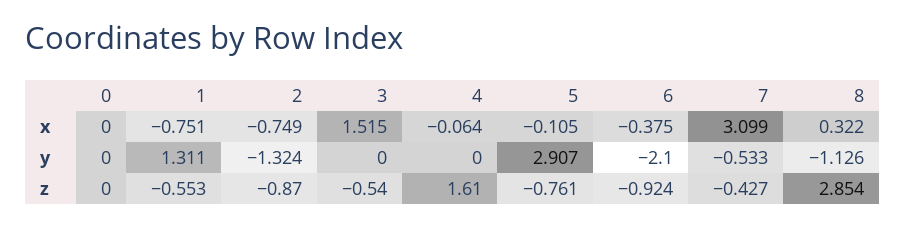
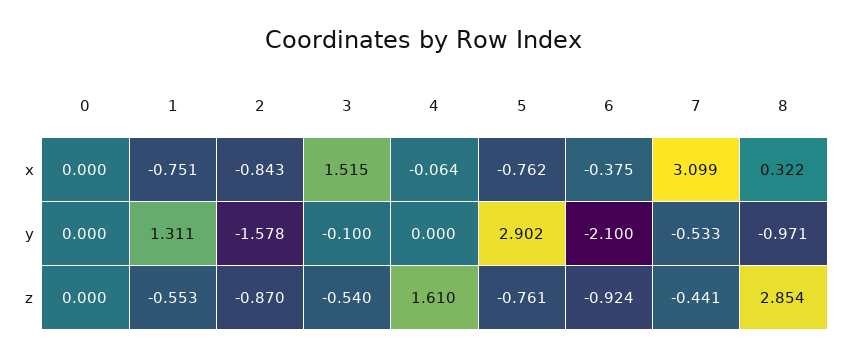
  {
    "0": {
      "x": 0,
      "y": 0,
      "z": 0
    },
    "1": {
      "x": -0.751,
      "y": 1.311,
      "z": -0.553
    },
    "2": {
-     "x": -0.749,
+     "x": -0.843,
-     "y": -1.324,
+     "y": -1.578,
      "z": -0.87
    },
    "3": {
      "x": 1.515,
-     "y": 0,
+     "y": -0.1,
      "z": -0.54
    },
    "4": {
      "x": -0.064,
      "y": 0,
      "z": 1.61
    },
    "5": {
-     "x": -0.105,
+     "x": -0.762,
-     "y": 2.907,
+     "y": 2.902,
      "z": -0.761
    },
    "6": {
      "x": -0.375,
      "y": -2.1,
      "z": -0.924
    },
    "7": {
      "x": 3.099,
      "y": -0.533,
-     "z": -0.427
+     "z": -0.441
    },
    "8": {
      "x": 0.322,
-     "y": -1.126,
+     "y": -0.971,
      "z": 2.854
    }
  }

